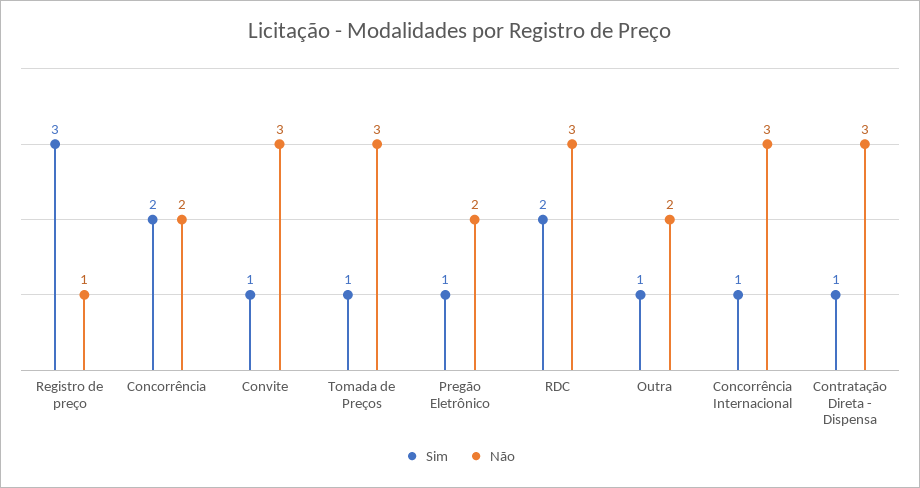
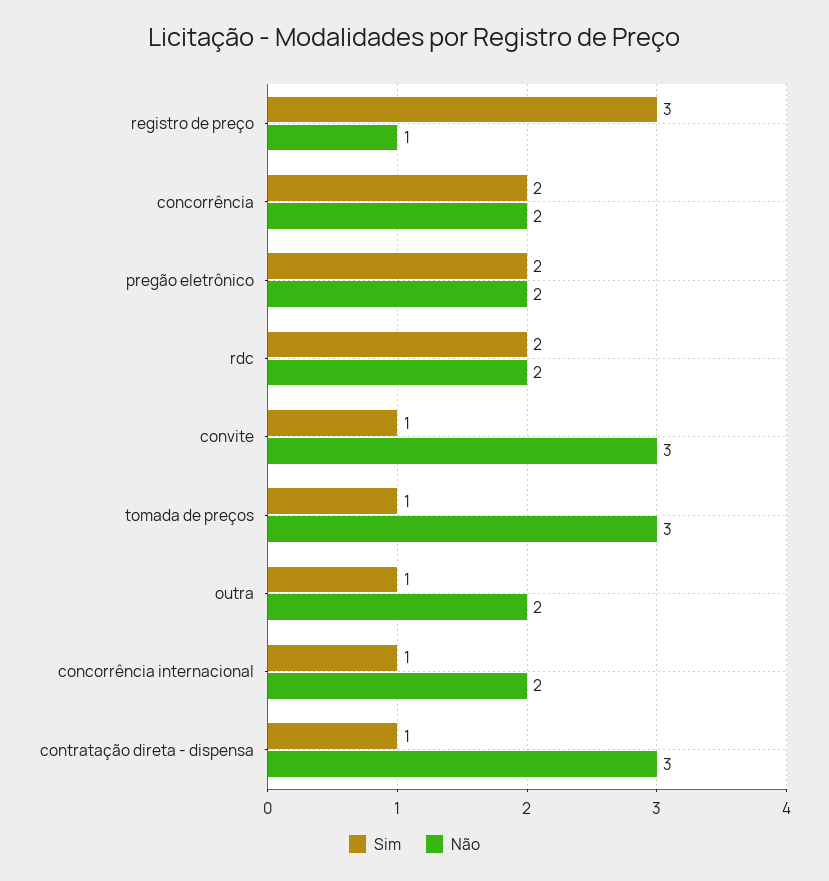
  {
    "Sim": {
      "Registro de preço": 3,
      "Concorrência": 2,
      "Convite": 1,
      "Tomada de Preços": 1,
-     "Pregão Eletrônico": 1,
+     "Pregão Eletrônico": 2,
      "RDC": 2,
      "Outra": 1,
      "Concorrência Internacional": 1,
      "Contratação Direta - Dispensa": 1
    },
    "Não": {
      "Registro de preço": 1,
      "Concorrência": 2,
      "Convite": 3,
      "Tomada de Preços": 3,
      "Pregão Eletrônico": 2,
-     "RDC": 3,
+     "RDC": 2,
      "Outra": 2,
-     "Concorrência Internacional": 3,
+     "Concorrência Internacional": 2,
      "Contratação Direta - Dispensa": 3
    }
  }

